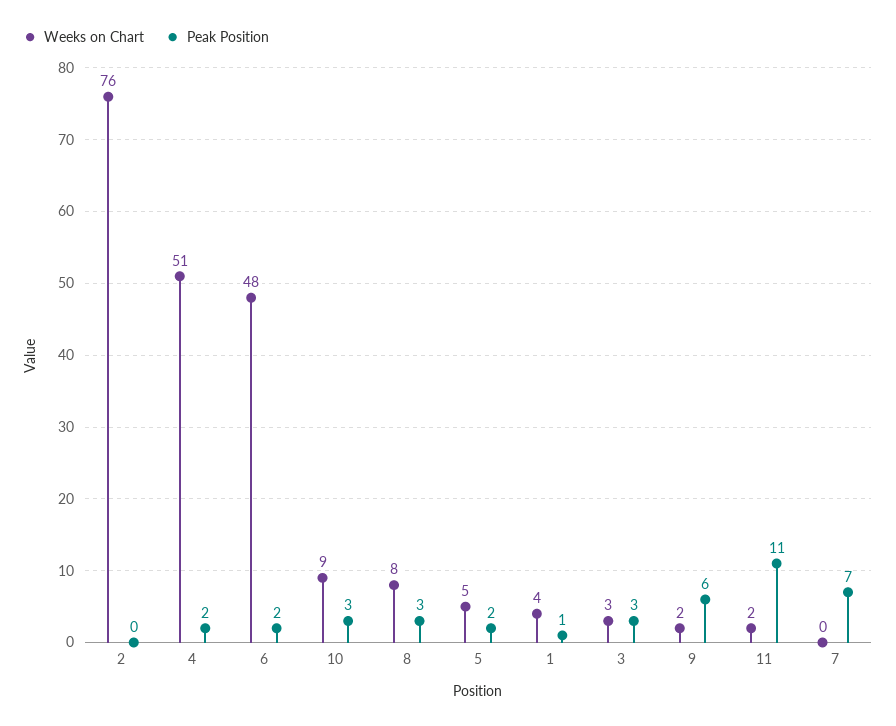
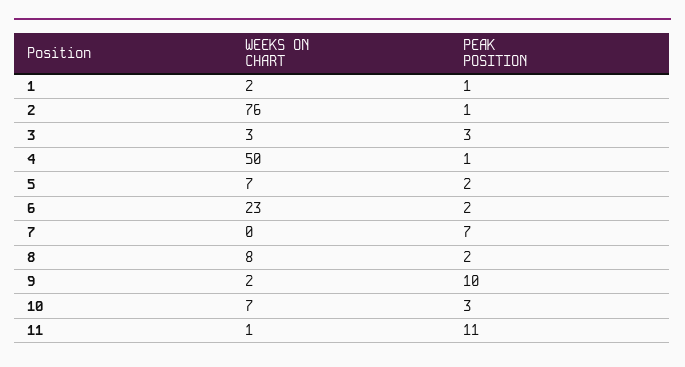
  {
    "Weeks on Chart": {
      "2": 76,
-     "4": 51,
+     "4": 50,
-     "6": 48,
+     "6": 23,
-     "10": 9,
+     "10": 7,
      "8": 8,
-     "5": 5,
+     "5": 7,
-     "1": 4,
+     "1": 2,
      "3": 3,
      "9": 2,
-     "11": 2,
+     "11": 1,
      "7": 0
    },
    "Peak Position": {
-     "2": 0,
+     "2": 1,
-     "4": 2,
+     "4": 1,
      "6": 2,
      "10": 3,
-     "8": 3,
+     "8": 2,
      "5": 2,
      "1": 1,
      "3": 3,
-     "9": 6,
+     "9": 10,
      "11": 11,
      "7": 7
    }
  }

